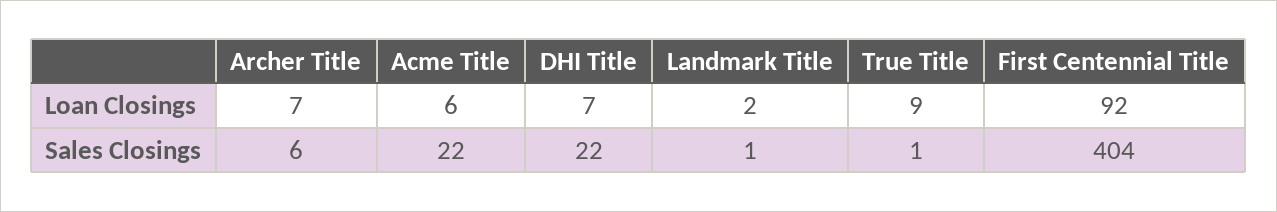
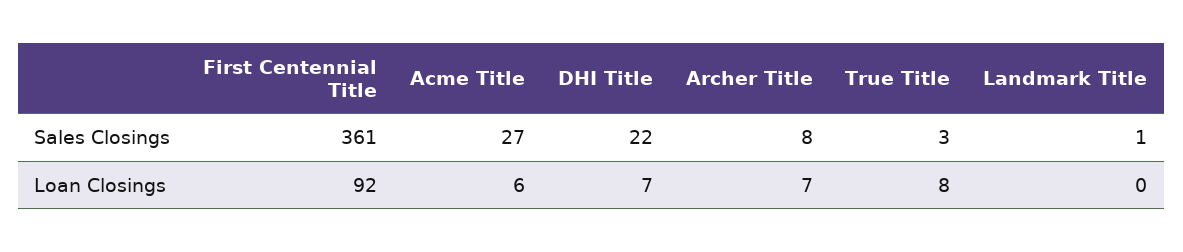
  {
    "Archer Title": {
      "Loan Closings": 7,
-     "Sales Closings": 6
+     "Sales Closings": 8
    },
    "Acme Title": {
      "Loan Closings": 6,
-     "Sales Closings": 22
+     "Sales Closings": 27
    },
    "DHI Title": {
      "Loan Closings": 7,
      "Sales Closings": 22
    },
    "Landmark Title": {
-     "Loan Closings": 2,
+     "Loan Closings": 0,
      "Sales Closings": 1
    },
    "True Title": {
-     "Loan Closings": 9,
+     "Loan Closings": 8,
-     "Sales Closings": 1
+     "Sales Closings": 3
    },
    "First Centennial Title": {
      "Loan Closings": 92,
-     "Sales Closings": 404
+     "Sales Closings": 361
    }
  }

